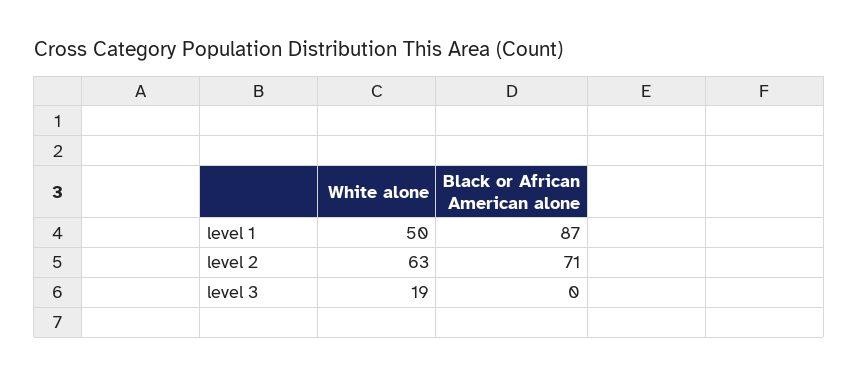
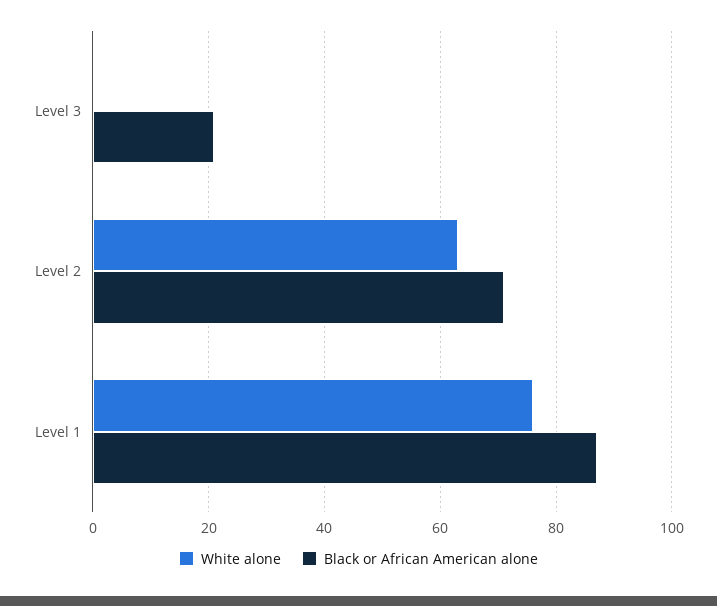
  {
    "White alone": {
-     "level 1": 50,
+     "level 1": 75,
      "level 2": 63,
-     "level 3": 19
+     "level 3": 0
    },
    "Black or African American alone": {
      "level 1": 87,
      "level 2": 71,
-     "level 3": 0
+     "level 3": 20
    }
  }

